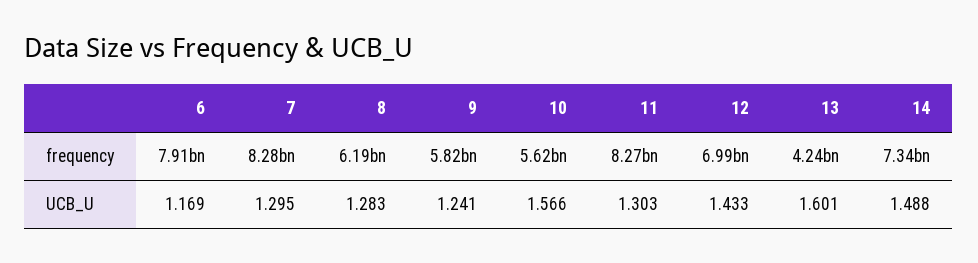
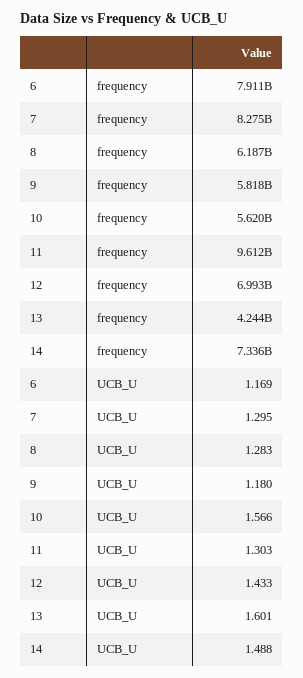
  {
    "6": {
      "frequency": 7911000000,
      "UCB_U": 1.169
    },
    "7": {
      "frequency": 8275000000,
      "UCB_U": 1.295
    },
    "8": {
      "frequency": 6187000000,
      "UCB_U": 1.283
    },
    "9": {
      "frequency": 5818000000,
-     "UCB_U": 1.241
+     "UCB_U": 1.18
    },
    "10": {
      "frequency": 5620000000,
      "UCB_U": 1.566
    },
    "11": {
-     "frequency": 8270000000,
+     "frequency": 9612000000,
      "UCB_U": 1.303
    },
    "12": {
      "frequency": 6993000000,
      "UCB_U": 1.433
    },
    "13": {
      "frequency": 4244000000,
      "UCB_U": 1.601
    },
    "14": {
      "frequency": 7336000000,
      "UCB_U": 1.488
    }
  }

